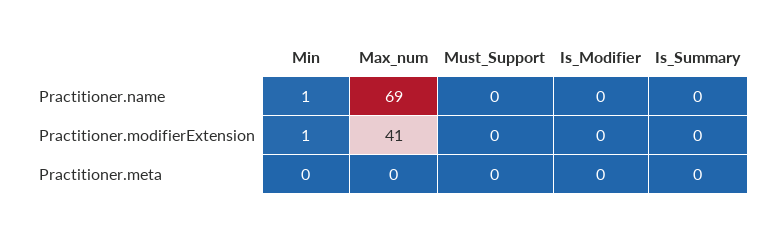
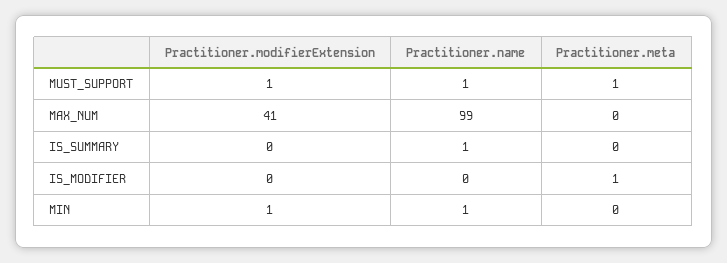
  {
    "Min": {
      "Practitioner.name": 1,
      "Practitioner.modifierExtension": 1,
      "Practitioner.meta": 0
    },
    "Max_num": {
-     "Practitioner.name": 69,
+     "Practitioner.name": 99,
      "Practitioner.modifierExtension": 41,
      "Practitioner.meta": 0
    },
    "Must_Support": {
-     "Practitioner.name": 0,
+     "Practitioner.name": 1,
-     "Practitioner.modifierExtension": 0,
+     "Practitioner.modifierExtension": 1,
-     "Practitioner.meta": 0
+     "Practitioner.meta": 1
    },
    "Is_Modifier": {
      "Practitioner.name": 0,
      "Practitioner.modifierExtension": 0,
-     "Practitioner.meta": 0
+     "Practitioner.meta": 1
    },
    "Is_Summary": {
-     "Practitioner.name": 0,
+     "Practitioner.name": 1,
      "Practitioner.modifierExtension": 0,
      "Practitioner.meta": 0
    }
  }

